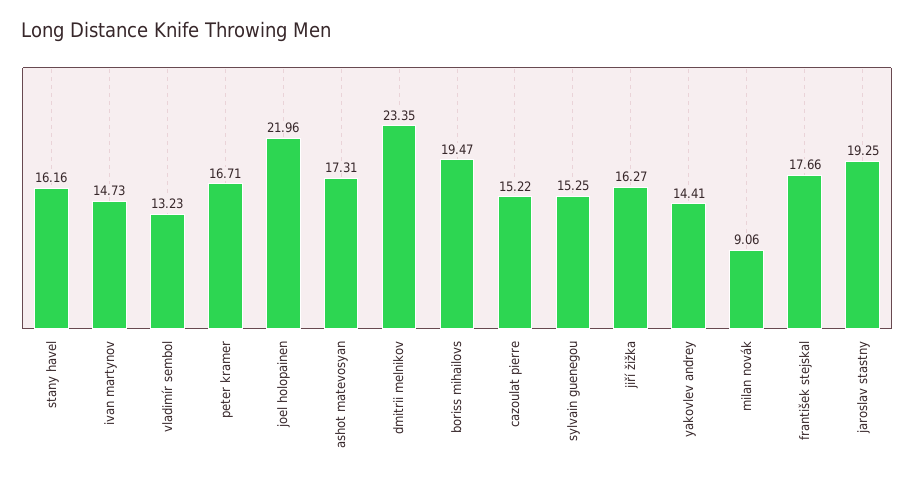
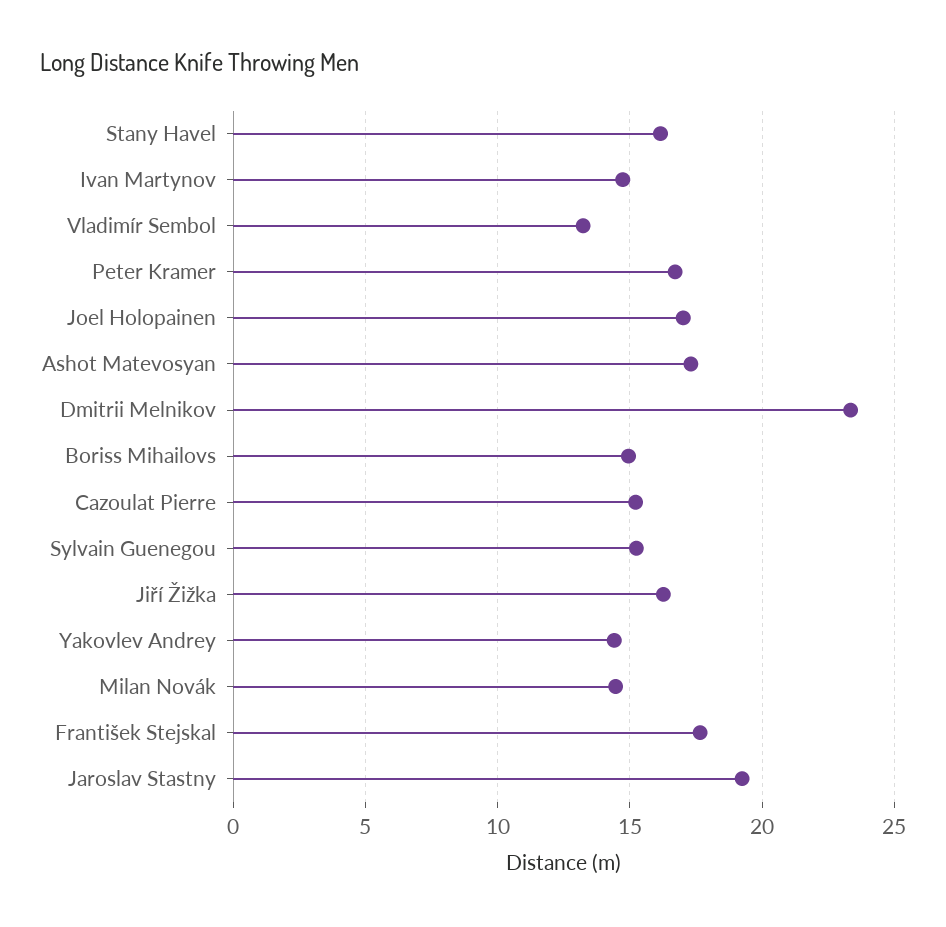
  {
    "stany havel": 16.16,
    "ivan martynov": 14.73,
    "vladimír sembol": 13.23,
    "peter kramer": 16.71,
-   "joel holopainen": 21.96,
+   "joel holopainen": 17,
    "ashot matevosyan": 17.31,
    "dmitrii melnikov": 23.35,
-   "boriss mihailovs": 19.47,
+   "boriss mihailovs": 15,
    "cazoulat pierre": 15.22,
    "sylvain guenegou": 15.25,
    "jiří žižka": 16.27,
    "yakovlev andrey": 14.41,
-   "milan novák": 9.06,
+   "milan novák": 14.5,
    "františek stejskal": 17.66,
    "jaroslav stastny": 19.25
  }

